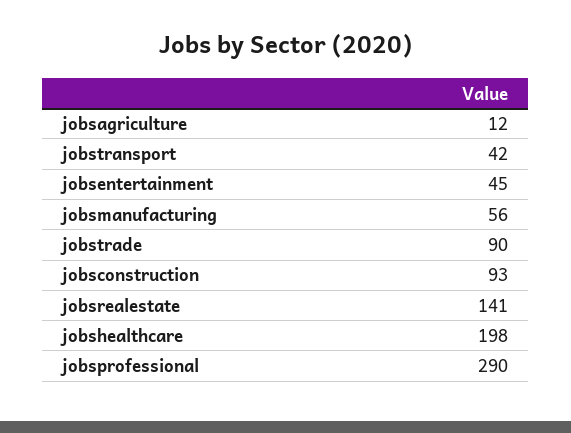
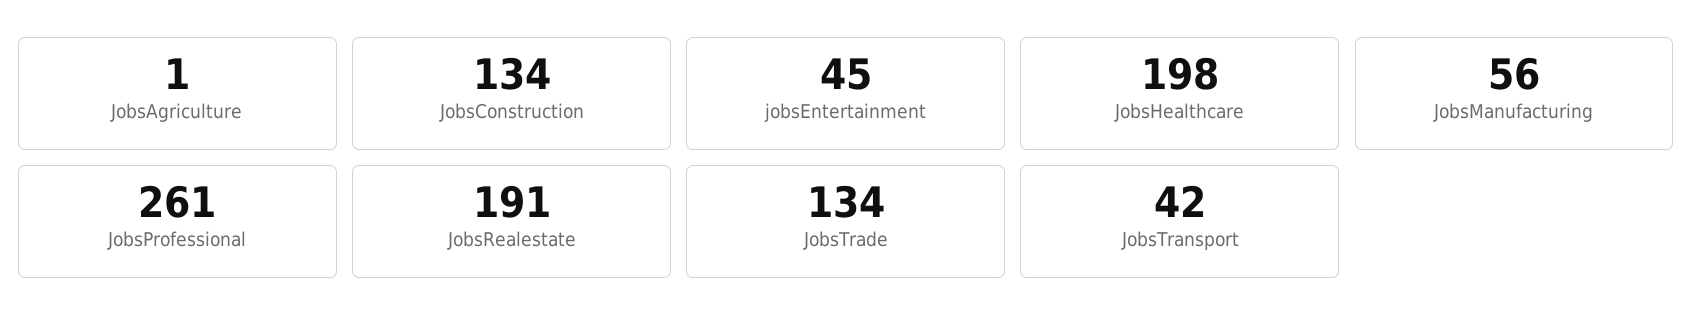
  {
-   "jobsagriculture": 12,
+   "jobsagriculture": 1,
    "jobstransport": 42,
    "jobsentertainment": 45,
    "jobsmanufacturing": 56,
-   "jobstrade": 90,
+   "jobstrade": 134,
-   "jobsconstruction": 93,
+   "jobsconstruction": 134,
-   "jobsrealestate": 141,
+   "jobsrealestate": 191,
    "jobshealthcare": 198,
-   "jobsprofessional": 290
+   "jobsprofessional": 261
  }

